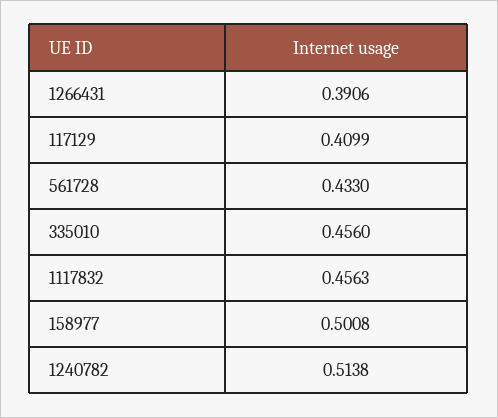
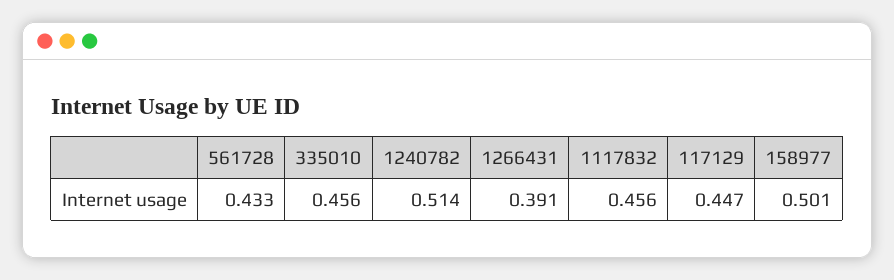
  {
    "1266431": 0.3906,
-   "117129": 0.4099,
+   "117129": 0.447,
    "561728": 0.433,
    "335010": 0.456,
    "1117832": 0.4563,
    "158977": 0.5008,
    "1240782": 0.5138
  }

